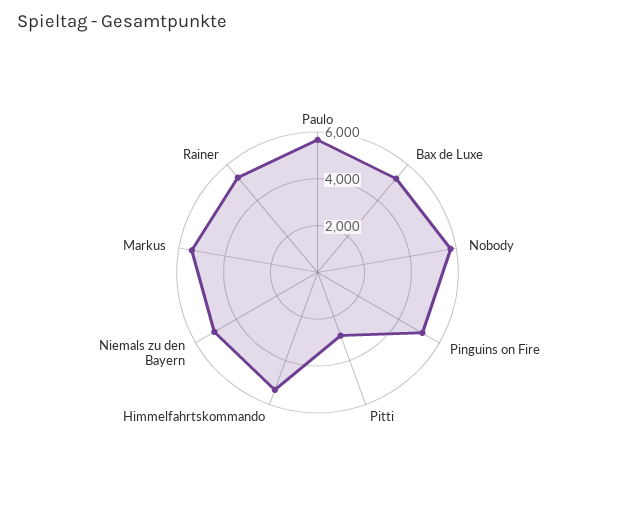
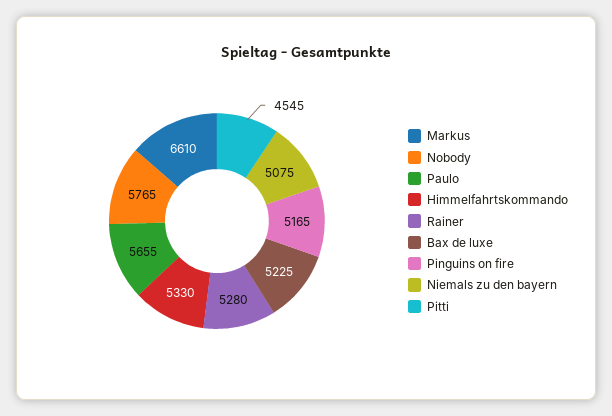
  {
    "Paulo": 5655,
    "Bax de Luxe": 5225,
    "Nobody": 5765,
    "Pinguins on Fire": 5165,
-   "Pitti": 3000,
+   "Pitti": 4545,
    "Himmelfahrtskommando": 5330,
    "Niemals zu den Bayern": 5075,
-   "Markus": 5500,
+   "Markus": 6610,
    "Rainer": 5280
  }

